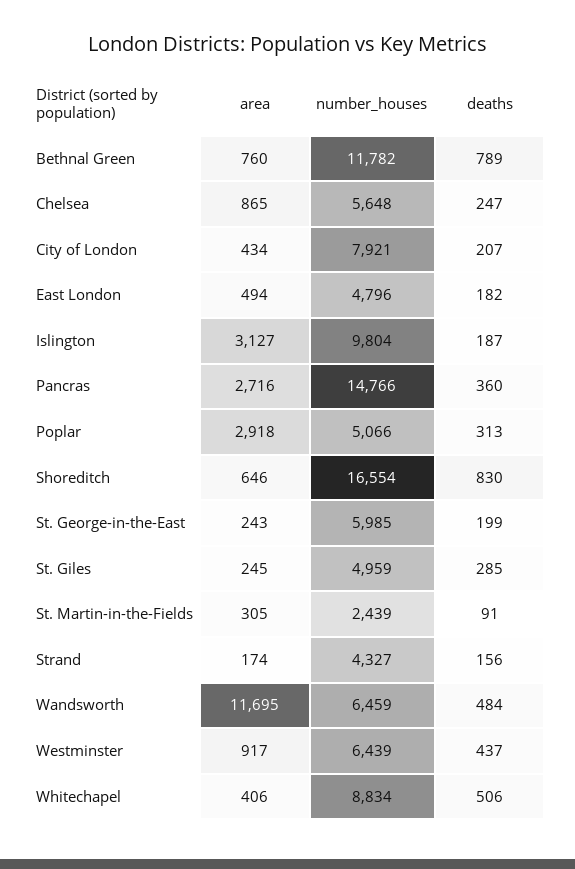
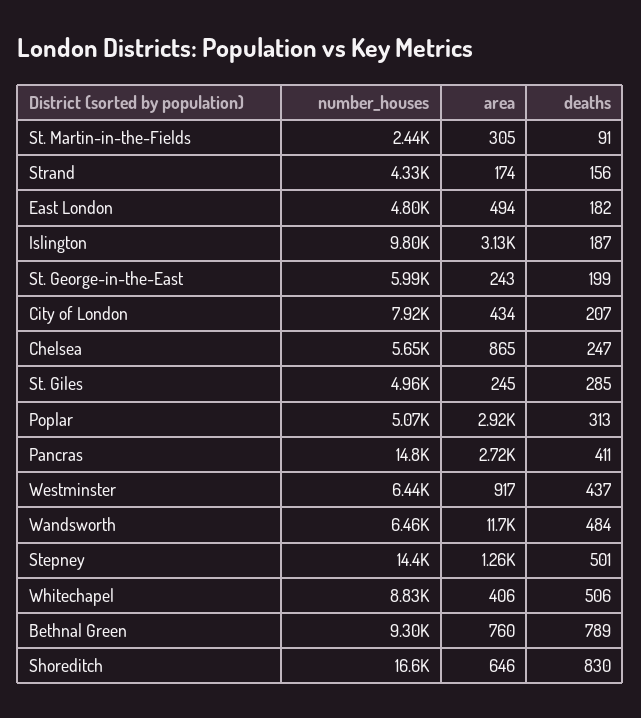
  {
    "area": {
      "Bethnal Green": 760,
      "Chelsea": 865,
      "City of London": 434,
      "East London": 494,
      "Islington": 3127,
      "Pancras": 2716,
      "Poplar": 2918,
      "Shoreditch": 646,
      "St. George-in-the-East": 243,
      "St. Giles": 245,
      "St. Martin-in-the-Fields": 305,
      "Strand": 174,
      "Wandsworth": 11695,
      "Westminster": 917,
-     "Whitechapel": 406
+     "Whitechapel": 406,
+     "Stepney": 1260
    },
    "number_houses": {
-     "Bethnal Green": 11782,
+     "Bethnal Green": 9300,
      "Chelsea": 5648,
      "City of London": 7921,
      "East London": 4796,
      "Islington": 9804,
      "Pancras": 14766,
      "Poplar": 5066,
      "Shoreditch": 16554,
      "St. George-in-the-East": 5985,
      "St. Giles": 4959,
      "St. Martin-in-the-Fields": 2439,
      "Strand": 4327,
      "Wandsworth": 6459,
      "Westminster": 6439,
-     "Whitechapel": 8834
+     "Whitechapel": 8834,
+     "Stepney": 14400
    },
    "deaths": {
      "Bethnal Green": 789,
      "Chelsea": 247,
      "City of London": 207,
      "East London": 182,
      "Islington": 187,
-     "Pancras": 360,
+     "Pancras": 411,
      "Poplar": 313,
      "Shoreditch": 830,
      "St. George-in-the-East": 199,
      "St. Giles": 285,
      "St. Martin-in-the-Fields": 91,
      "Strand": 156,
      "Wandsworth": 484,
      "Westminster": 437,
-     "Whitechapel": 506
+     "Whitechapel": 506,
+     "Stepney": 501
    }
  }

